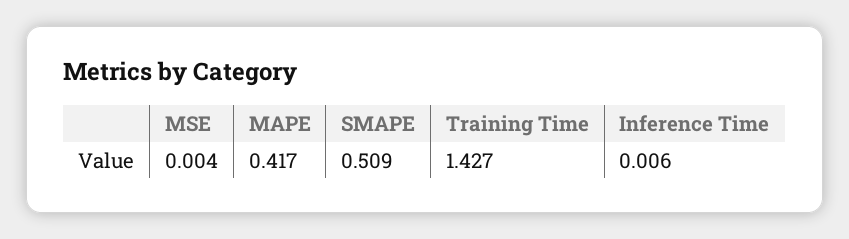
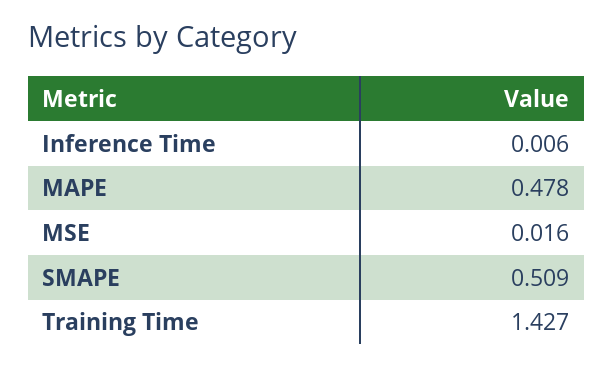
  {
-   "MSE": 0.004,
+   "MSE": 0.016,
-   "MAPE": 0.417,
+   "MAPE": 0.478,
    "SMAPE": 0.509,
    "Training Time": 1.427,
    "Inference Time": 0.006
  }

